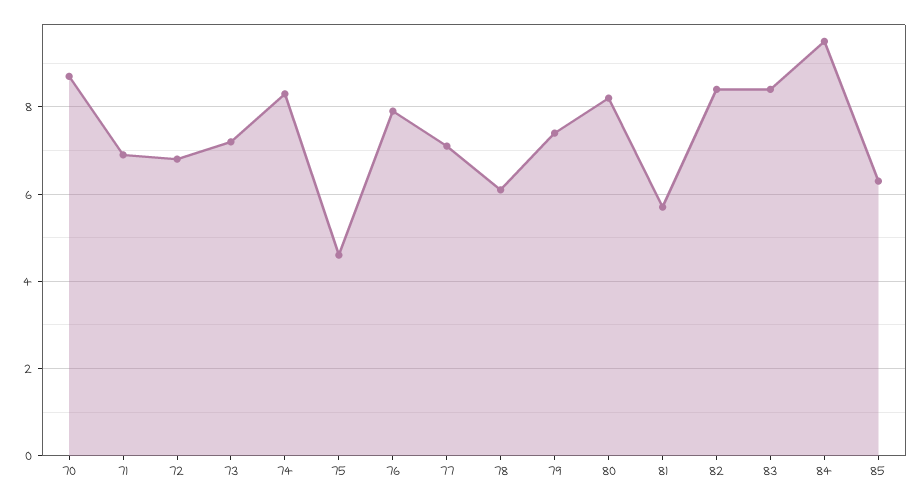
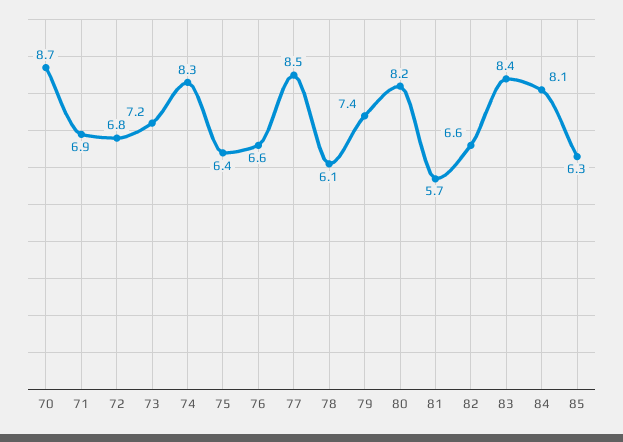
  {
    "70": 8.7,
    "71": 6.9,
    "72": 6.8,
    "73": 7.2,
    "74": 8.3,
-   "75": 4.5,
+   "75": 6.4,
-   "76": 8,
+   "76": 6.6,
-   "77": 7,
+   "77": 8.5,
    "78": 6.1,
    "79": 7.4,
    "80": 8.2,
    "81": 5.7,
-   "82": 8.5,
+   "82": 6.6,
    "83": 8.4,
-   "84": 9.5,
+   "84": 8.1,
    "85": 6.3
  }

